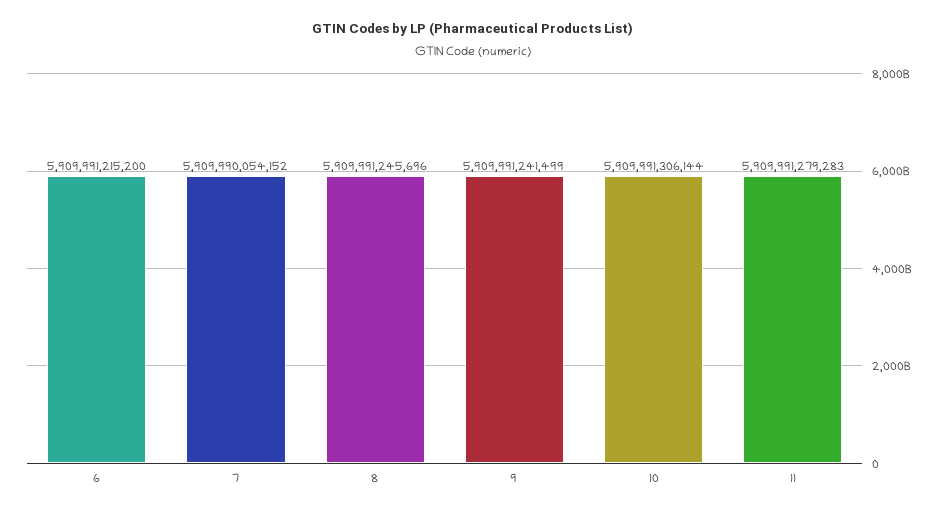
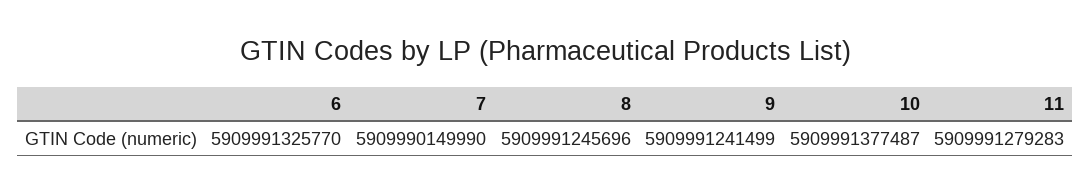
  {
-   "6": 5909991215200,
+   "6": 5909991325770,
-   "7": 5909990054152,
+   "7": 5909990149990,
    "8": 5909991245696,
    "9": 5909991241499,
-   "10": 5909991306144,
+   "10": 5909991377487,
    "11": 5909991279283
  }

